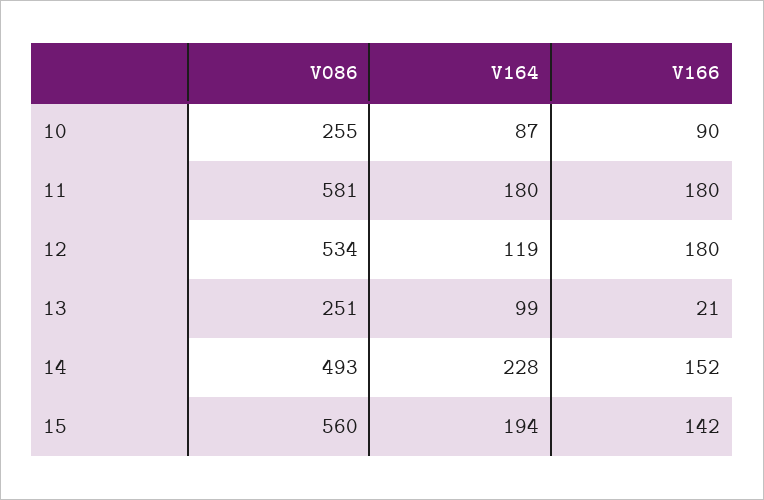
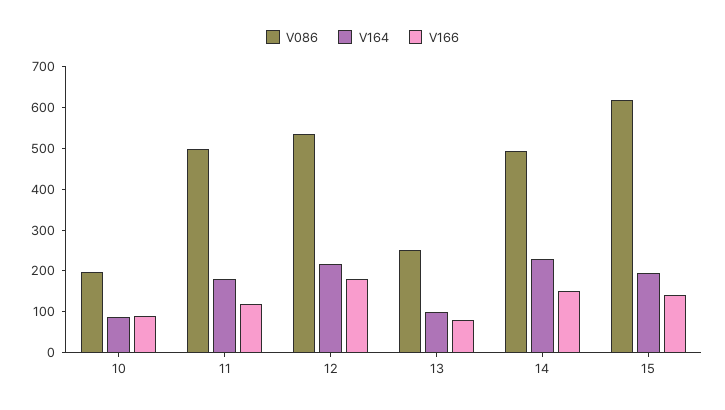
  {
    "V086": {
-     "10": 255,
+     "10": 200,
-     "11": 581,
+     "11": 500,
      "12": 534,
      "13": 251,
      "14": 493,
-     "15": 560
+     "15": 620
    },
    "V164": {
      "10": 87,
      "11": 180,
-     "12": 119,
+     "12": 220,
      "13": 99,
      "14": 228,
      "15": 194
    },
    "V166": {
      "10": 90,
-     "11": 180,
+     "11": 120,
      "12": 180,
-     "13": 21,
+     "13": 80,
      "14": 152,
      "15": 142
    }
  }

